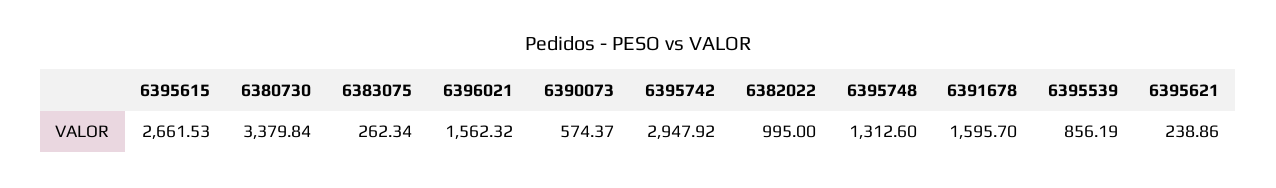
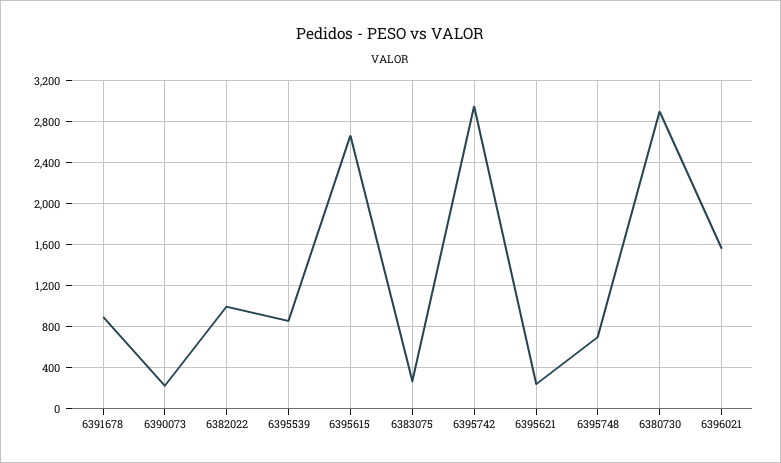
  {
    "6395615": 2661.53,
-   "6380730": 3379.84,
+   "6380730": 2900,
    "6383075": 262.34,
    "6396021": 1562.32,
-   "6390073": 574.37,
+   "6390073": 200,
    "6395742": 2947.92,
    "6382022": 995,
-   "6395748": 1312.6,
+   "6395748": 700,
-   "6391678": 1595.7,
+   "6391678": 900,
    "6395539": 856.19,
    "6395621": 238.86
  }

